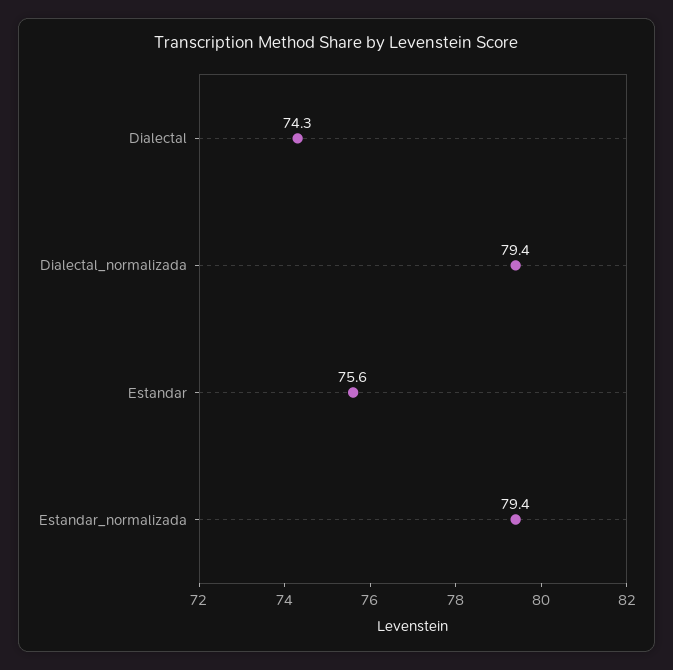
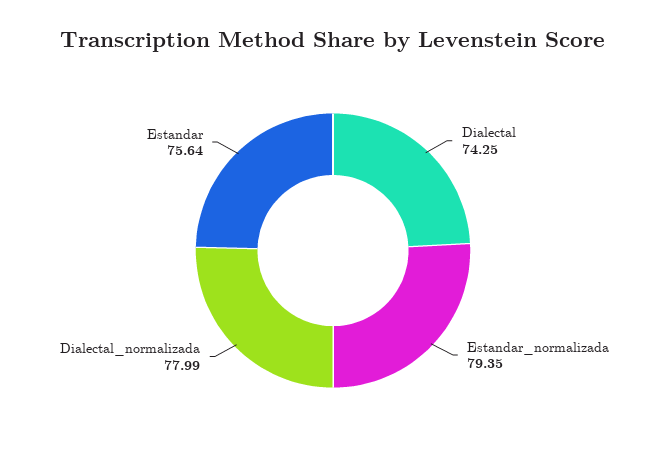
  {
    "Dialectal": 74.25,
-   "Dialectal_normalizada": 79.4,
+   "Dialectal_normalizada": 77.99,
    "Estandar": 75.64,
    "Estandar_normalizada": 79.35
  }

